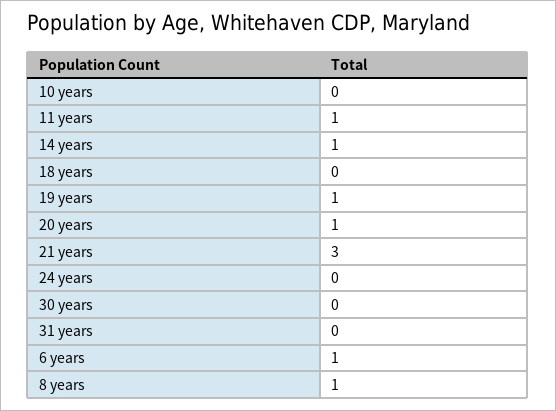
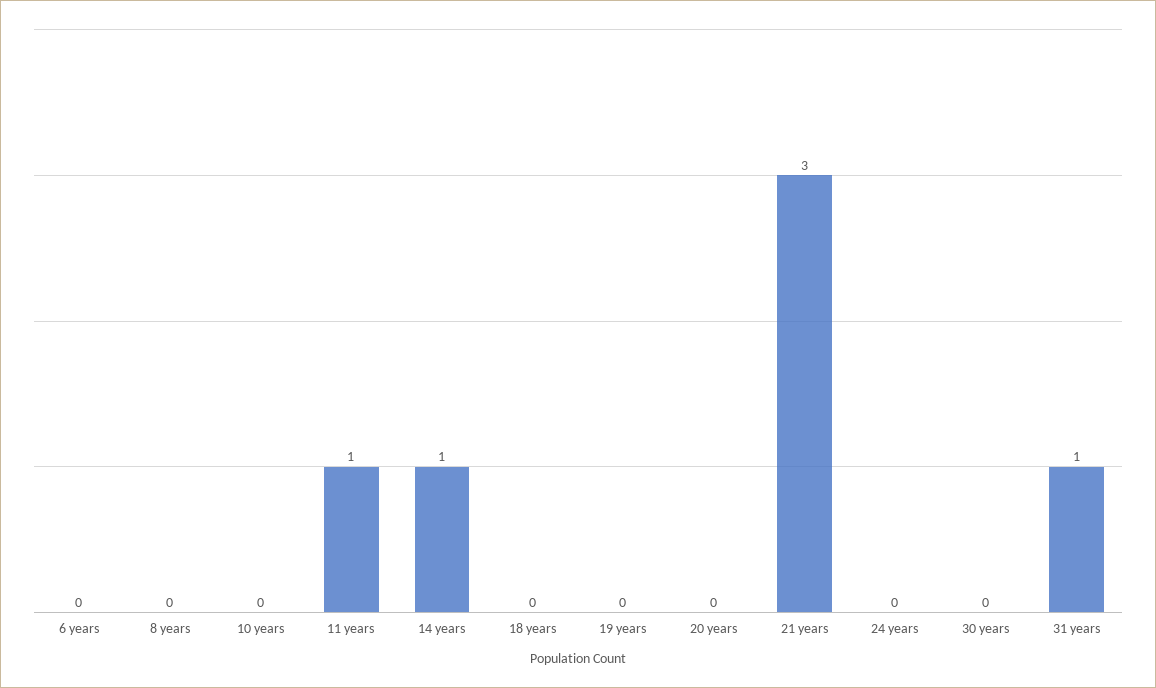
  {
    "10 years": 0,
    "11 years": 1,
    "14 years": 1,
    "18 years": 0,
-   "19 years": 1,
+   "19 years": 0,
-   "20 years": 1,
+   "20 years": 0,
    "21 years": 3,
    "24 years": 0,
    "30 years": 0,
-   "31 years": 0,
+   "31 years": 1,
-   "6 years": 1,
+   "6 years": 0,
-   "8 years": 1
+   "8 years": 0
  }

